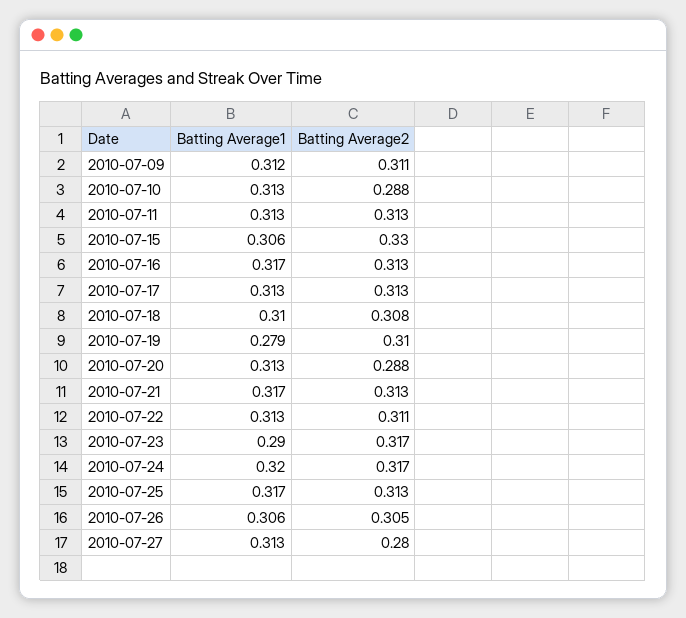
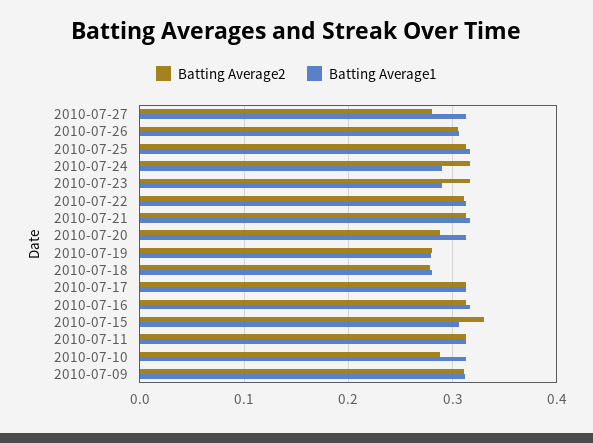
  {
    "Batting Average1": {
      "2010-07-09": 0.312,
      "2010-07-10": 0.313,
      "2010-07-11": 0.313,
      "2010-07-15": 0.306,
      "2010-07-16": 0.317,
      "2010-07-17": 0.313,
-     "2010-07-18": 0.31,
+     "2010-07-18": 0.28,
      "2010-07-19": 0.279,
      "2010-07-20": 0.313,
      "2010-07-21": 0.317,
      "2010-07-22": 0.313,
      "2010-07-23": 0.29,
-     "2010-07-24": 0.32,
+     "2010-07-24": 0.29,
      "2010-07-25": 0.317,
      "2010-07-26": 0.306,
      "2010-07-27": 0.313
    },
    "Batting Average2": {
      "2010-07-09": 0.311,
      "2010-07-10": 0.288,
      "2010-07-11": 0.313,
      "2010-07-15": 0.33,
      "2010-07-16": 0.313,
      "2010-07-17": 0.313,
-     "2010-07-18": 0.308,
+     "2010-07-18": 0.28,
-     "2010-07-19": 0.31,
+     "2010-07-19": 0.28,
      "2010-07-20": 0.288,
      "2010-07-21": 0.313,
      "2010-07-22": 0.311,
      "2010-07-23": 0.317,
      "2010-07-24": 0.317,
      "2010-07-25": 0.313,
      "2010-07-26": 0.305,
      "2010-07-27": 0.28
    }
  }

